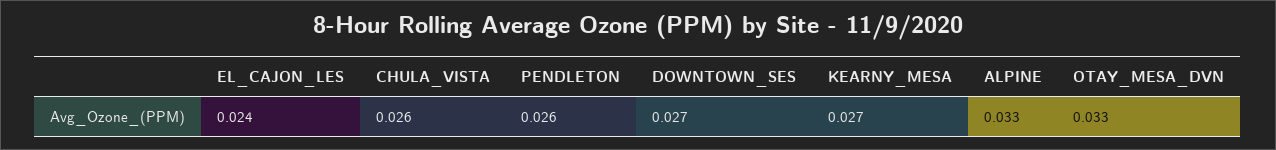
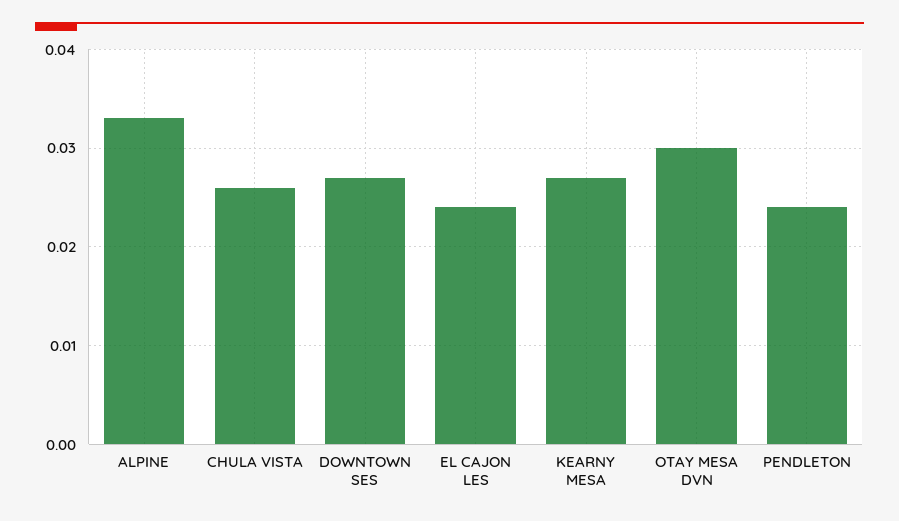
  {
    "EL_CAJON_LES": 0.024,
    "CHULA_VISTA": 0.026,
-   "PENDLETON": 0.026,
+   "PENDLETON": 0.024,
    "DOWNTOWN_SES": 0.027,
    "KEARNY_MESA": 0.027,
    "ALPINE": 0.033,
-   "OTAY_MESA_DVN": 0.033
+   "OTAY_MESA_DVN": 0.03
  }

